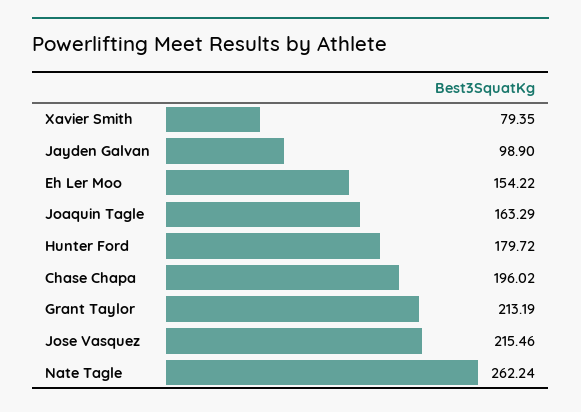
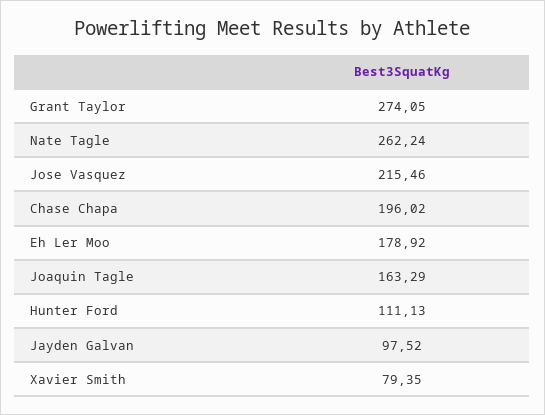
  {
    "Xavier Smith": 79.35,
-   "Jayden Galvan": 98.9,
+   "Jayden Galvan": 97.52,
-   "Eh Ler Moo": 154.22,
+   "Eh Ler Moo": 178.92,
    "Joaquin Tagle": 163.29,
-   "Hunter Ford": 179.72,
+   "Hunter Ford": 111.13,
    "Chase Chapa": 196.02,
-   "Grant Taylor": 213.19,
+   "Grant Taylor": 274.05,
    "Jose Vasquez": 215.46,
    "Nate Tagle": 262.24
  }

